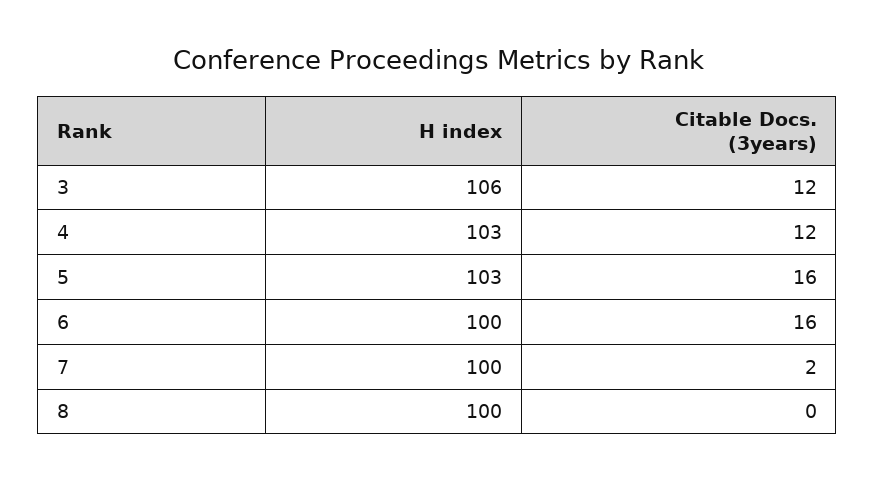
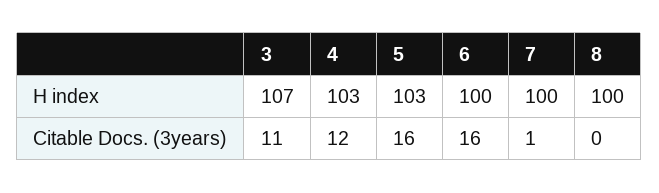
  {
    "H index": {
-     "3": 106,
+     "3": 107,
      "4": 103,
      "5": 103,
      "6": 100,
      "7": 100,
      "8": 100
    },
    "Citable Docs. (3years)": {
-     "3": 12,
+     "3": 11,
      "4": 12,
      "5": 16,
      "6": 16,
-     "7": 2,
+     "7": 1,
      "8": 0
    }
  }

